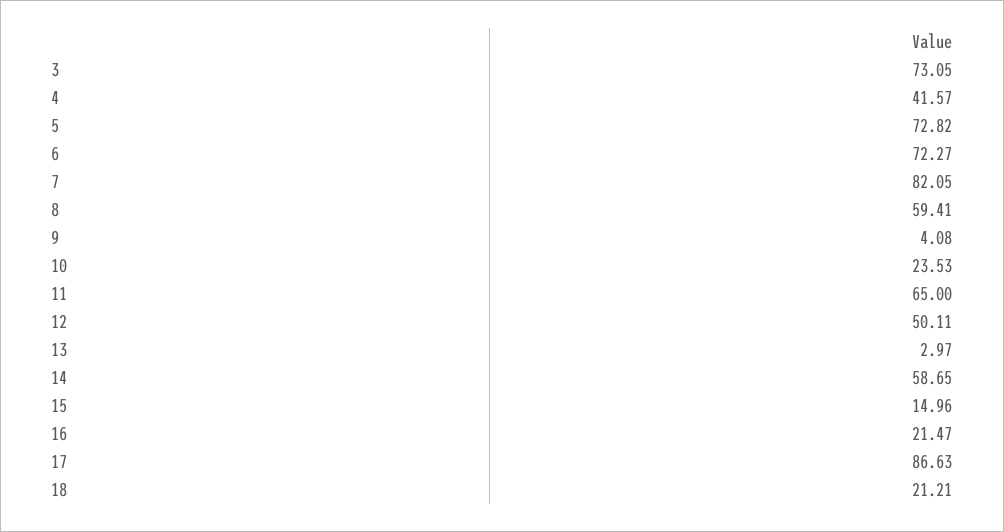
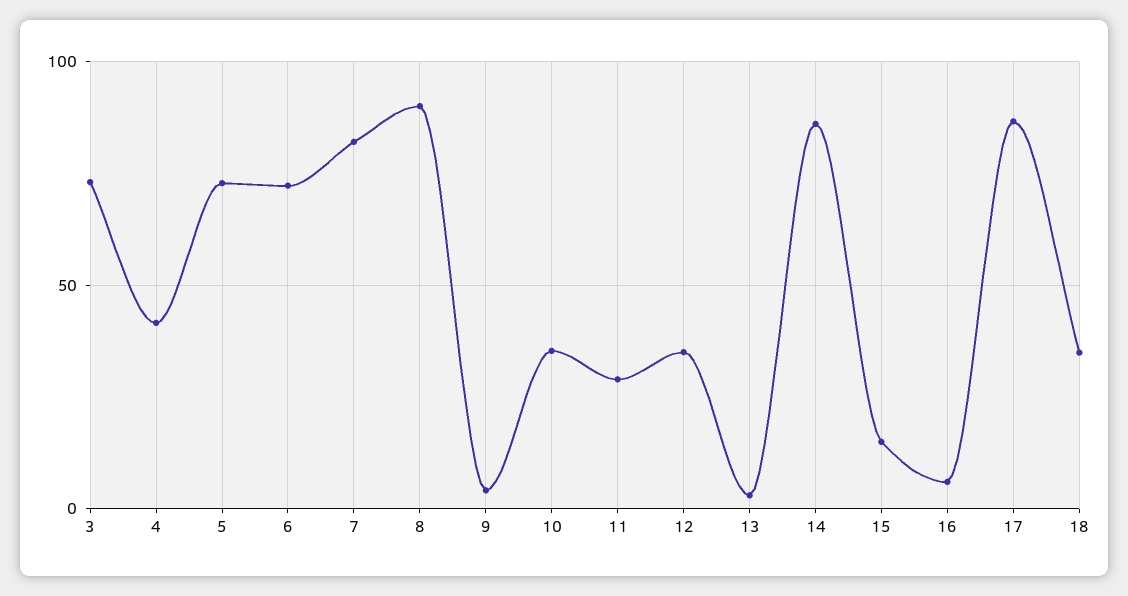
  {
    "3": 73.05,
    "4": 41.57,
    "5": 72.82,
    "6": 72.27,
    "7": 82.05,
-   "8": 59.41,
+   "8": 90,
    "9": 4.08,
-   "10": 23.53,
+   "10": 35,
-   "11": 65,
+   "11": 30,
-   "12": 50.11,
+   "12": 35,
    "13": 2.97,
-   "14": 58.65,
+   "14": 85,
    "15": 14.96,
-   "16": 21.47,
+   "16": 5,
    "17": 86.63,
-   "18": 21.21
+   "18": 35
  }

